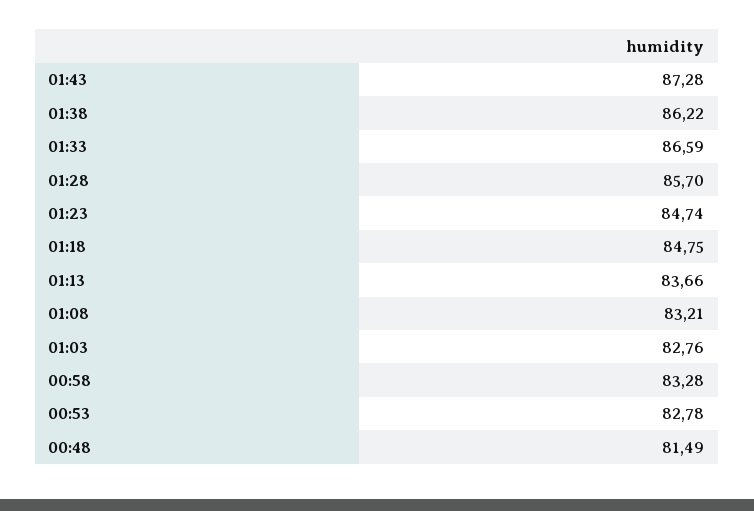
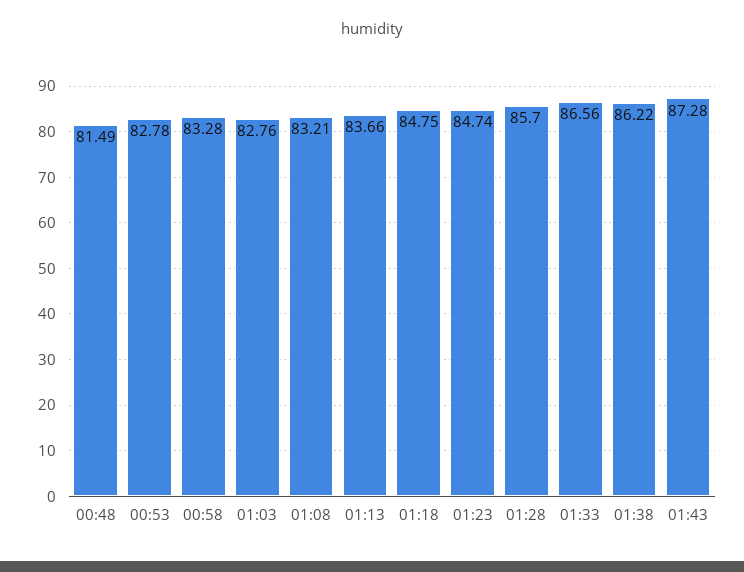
  {
    "01:43": 87.28,
    "01:38": 86.22,
-   "01:33": 86.59,
+   "01:33": 86.56,
    "01:28": 85.7,
    "01:23": 84.74,
    "01:18": 84.75,
    "01:13": 83.66,
    "01:08": 83.21,
    "01:03": 82.76,
    "00:58": 83.28,
    "00:53": 82.78,
    "00:48": 81.49
  }

